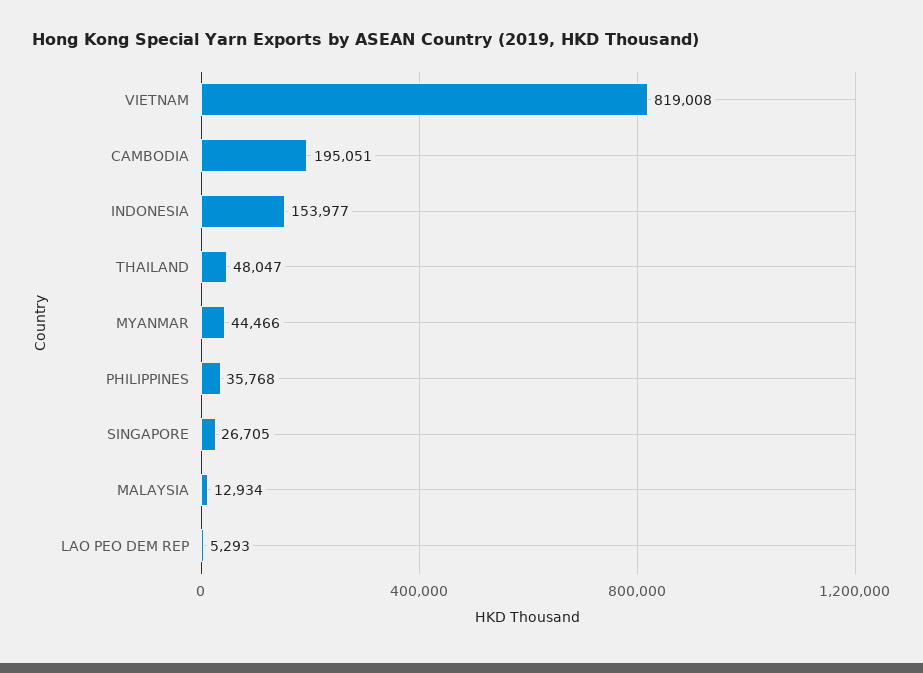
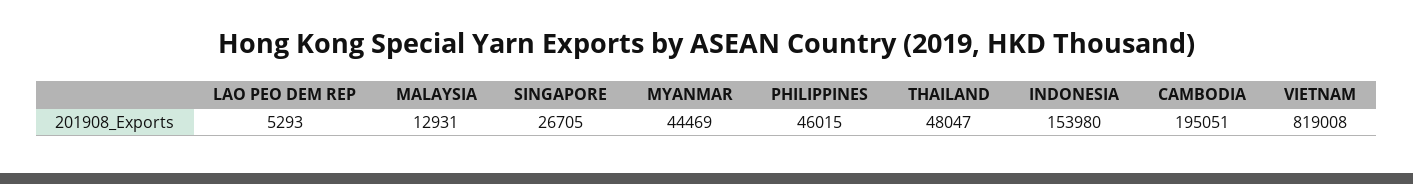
  {
    "VIETNAM": 819008,
    "CAMBODIA": 195051,
-   "INDONESIA": 153977,
+   "INDONESIA": 153980,
    "THAILAND": 48047,
-   "MYANMAR": 44466,
+   "MYANMAR": 44469,
-   "PHILIPPINES": 35768,
+   "PHILIPPINES": 46015,
    "SINGAPORE": 26705,
-   "MALAYSIA": 12934,
+   "MALAYSIA": 12931,
    "LAO PEO DEM REP": 5293
  }

